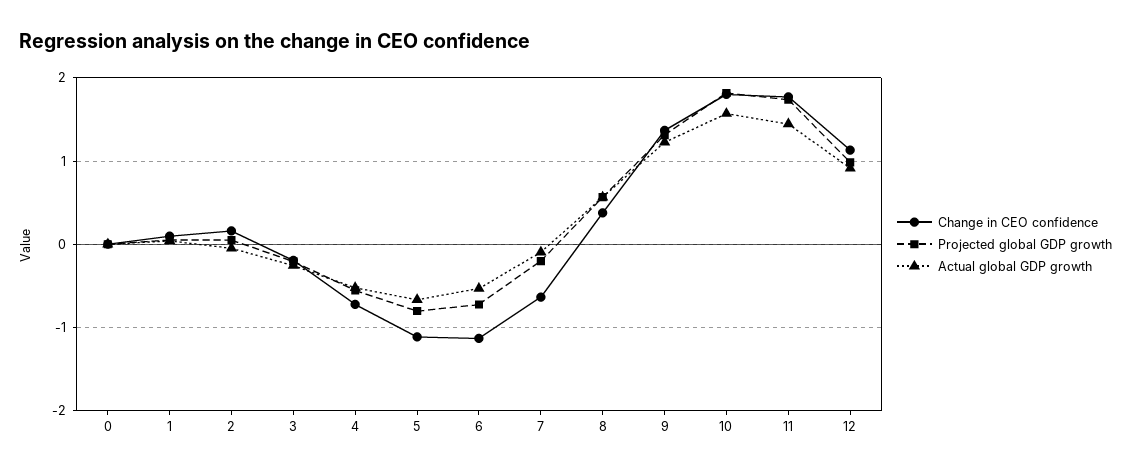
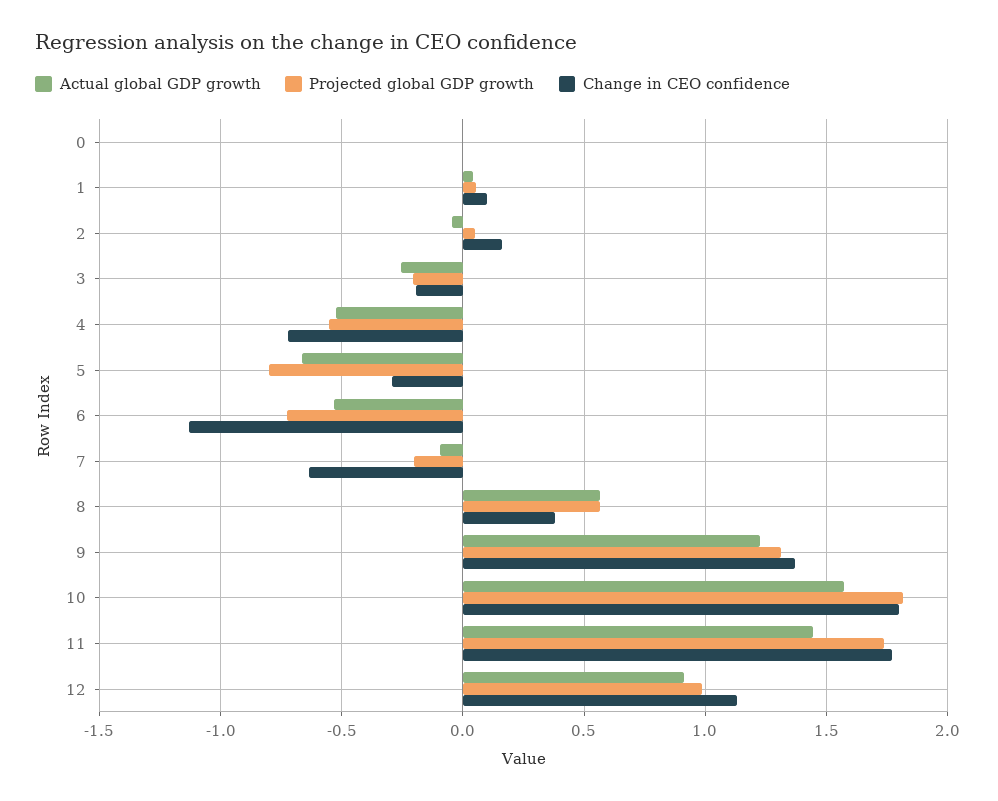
  {
    "Change in CEO confidence": {
      "0": 0,
      "1": 0.1,
      "2": 0.15,
      "3": -0.2,
      "4": -0.7,
-     "5": -1.1,
+     "5": -0.3,
      "6": -1.15,
      "7": -0.65,
      "8": 0.4,
      "9": 1.35,
      "10": 1.8,
      "11": 1.75,
      "12": 1.15
    },
    "Projected global GDP growth": {
      "0": 0,
      "1": 0.05,
      "2": 0.05,
      "3": -0.2,
      "4": -0.55,
      "5": -0.8,
      "6": -0.7,
      "7": -0.2,
      "8": 0.55,
      "9": 1.3,
      "10": 1.8,
      "11": 1.75,
      "12": 1
    },
    "Actual global GDP growth": {
      "0": 0,
      "1": 0.05,
      "2": -0.05,
      "3": -0.25,
      "4": -0.5,
      "5": -0.65,
      "6": -0.55,
      "7": -0.1,
      "8": 0.55,
      "9": 1.25,
      "10": 1.55,
      "11": 1.45,
      "12": 0.9
    }
  }

